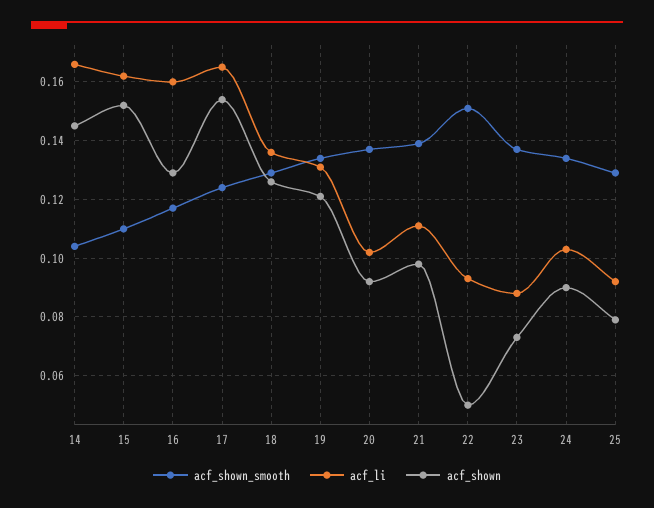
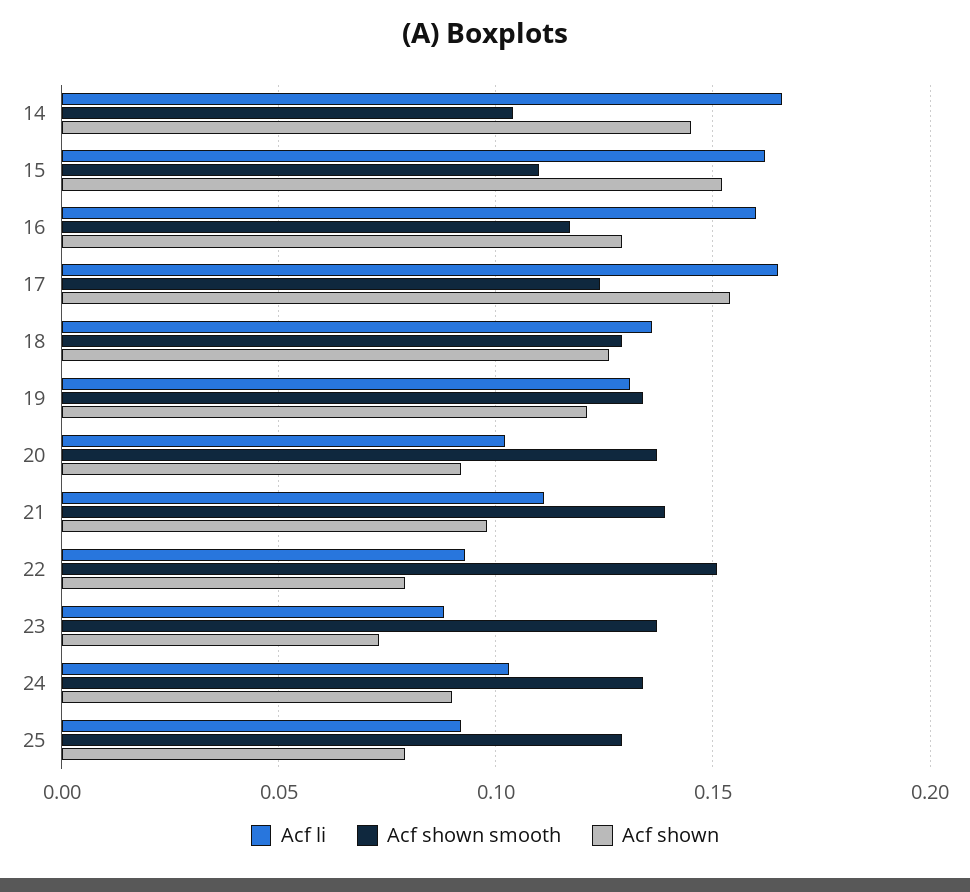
  {
    "acf_shown_smooth": {
      "14": 0.105,
      "15": 0.11,
      "16": 0.115,
      "17": 0.125,
      "18": 0.13,
      "19": 0.135,
      "20": 0.135,
      "21": 0.14,
      "22": 0.15,
      "23": 0.135,
      "24": 0.135,
      "25": 0.13
    },
    "acf_li": {
      "14": 0.165,
      "15": 0.16,
      "16": 0.16,
      "17": 0.165,
      "18": 0.135,
      "19": 0.13,
      "20": 0.1,
      "21": 0.11,
      "22": 0.095,
      "23": 0.09,
      "24": 0.105,
      "25": 0.09
    },
    "acf_shown": {
      "14": 0.145,
      "15": 0.15,
      "16": 0.13,
      "17": 0.155,
      "18": 0.125,
      "19": 0.12,
      "20": 0.09,
      "21": 0.1,
-     "22": 0.05,
+     "22": 0.08,
      "23": 0.075,
      "24": 0.09,
      "25": 0.08
    }
  }

